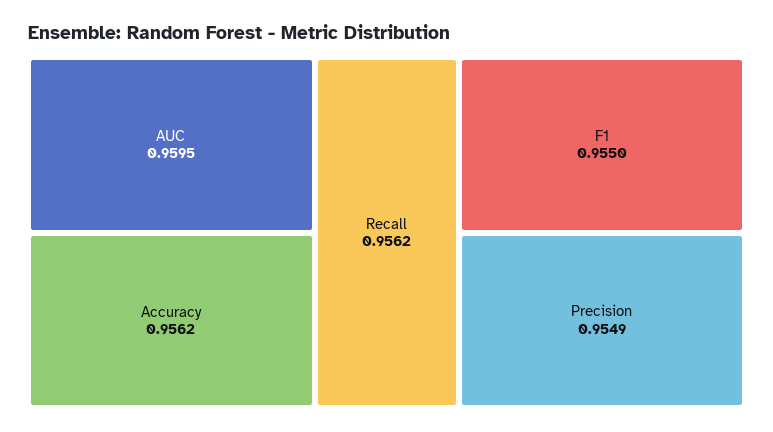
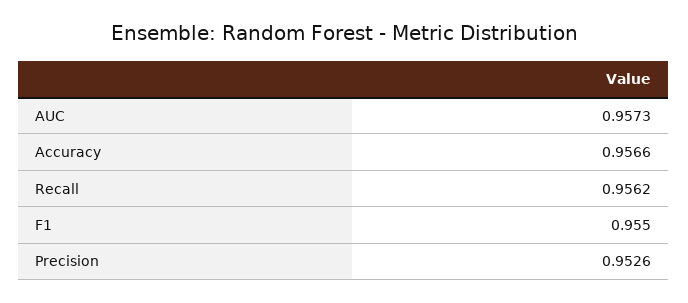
  {
-   "AUC": 0.9595,
+   "AUC": 0.9573,
-   "Accuracy": 0.9562,
+   "Accuracy": 0.9566,
    "Recall": 0.9562,
    "F1": 0.955,
-   "Precision": 0.9549
+   "Precision": 0.9526
  }

